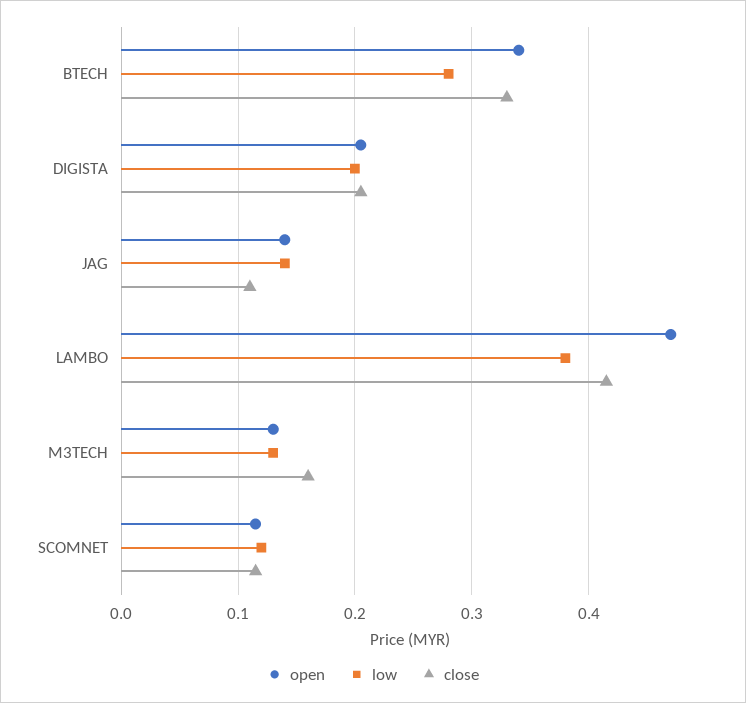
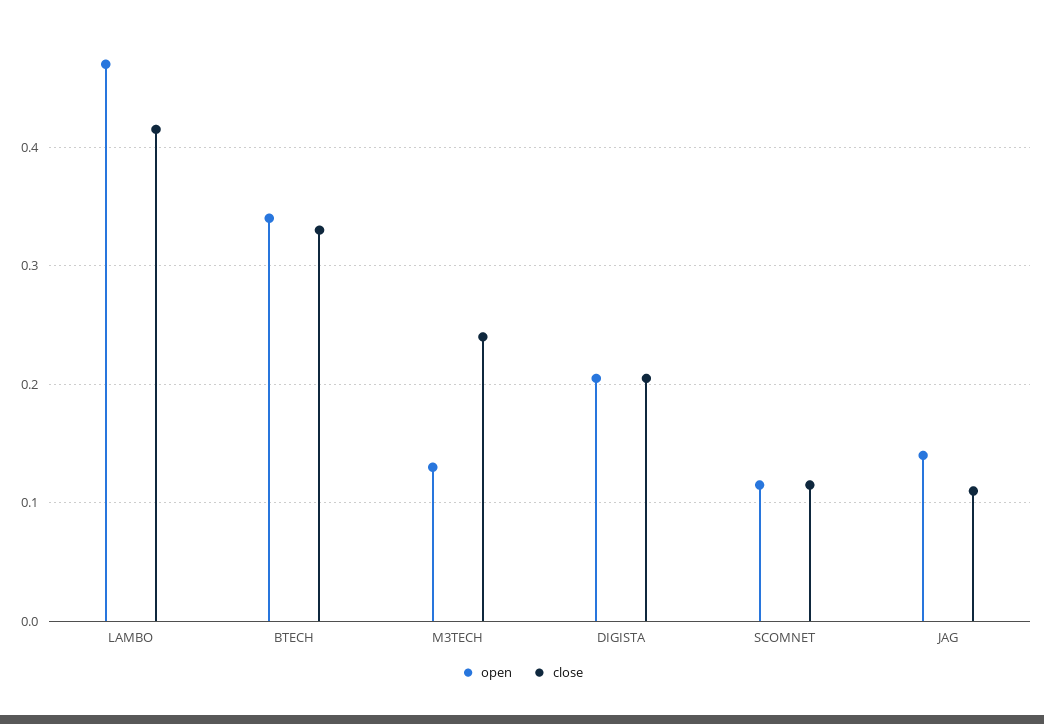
  {
    "open": {
      "BTECH": 0.34,
      "DIGISTA": 0.21,
      "JAG": 0.14,
      "LAMBO": 0.47,
      "M3TECH": 0.13,
      "SCOMNET": 0.12
    },
-   "low": {
-     "BTECH": 0.28,
-     "DIGISTA": 0.2,
-     "JAG": 0.14,
-     "LAMBO": 0.38,
-     "M3TECH": 0.13,
-     "SCOMNET": 0.12
-   },
    "close": {
      "BTECH": 0.33,
      "DIGISTA": 0.21,
      "JAG": 0.11,
      "LAMBO": 0.42,
-     "M3TECH": 0.16,
+     "M3TECH": 0.24,
      "SCOMNET": 0.12
    }
  }

